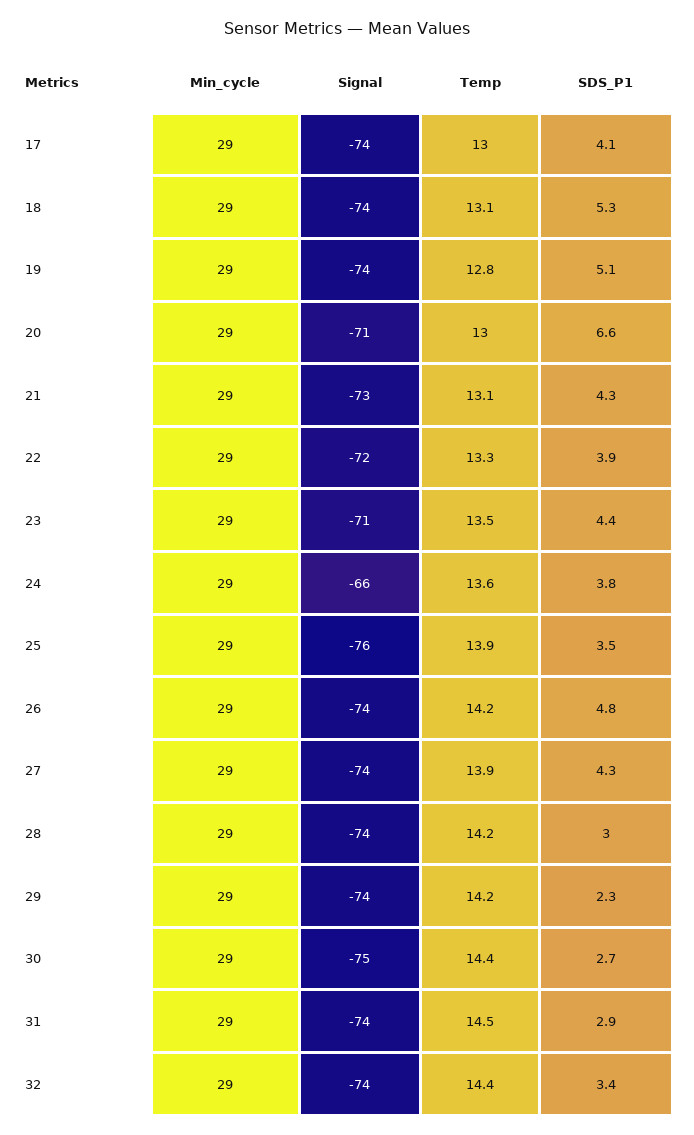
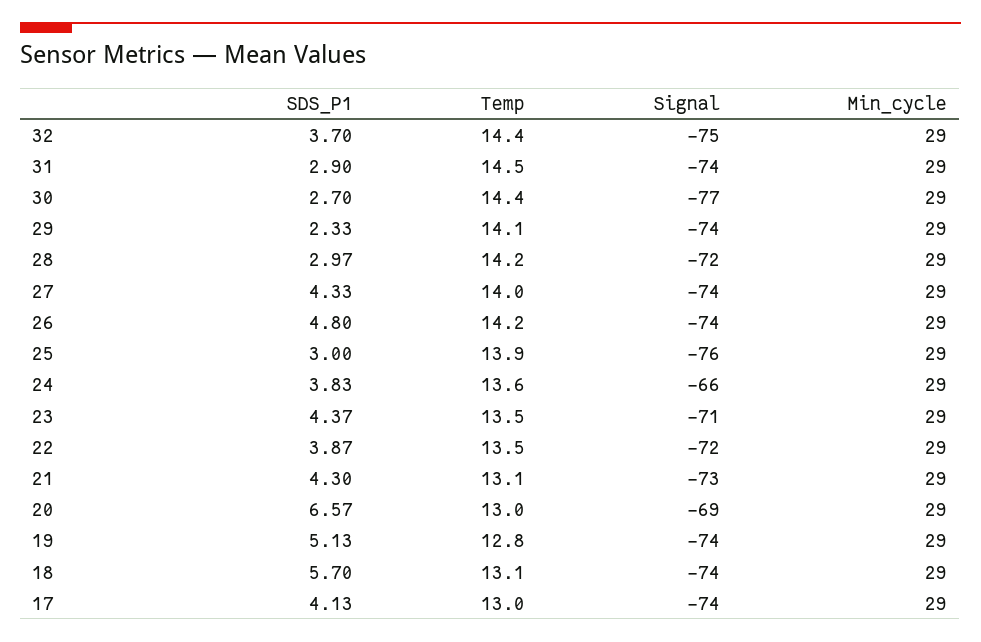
  {
    "Min_cycle": {
      "17": 29,
      "18": 29,
      "19": 29,
      "20": 29,
      "21": 29,
      "22": 29,
      "23": 29,
      "24": 29,
      "25": 29,
      "26": 29,
      "27": 29,
      "28": 29,
      "29": 29,
      "30": 29,
      "31": 29,
      "32": 29
    },
    "Signal": {
      "17": -74,
      "18": -74,
      "19": -74,
-     "20": -71,
+     "20": -69,
      "21": -73,
      "22": -72,
      "23": -71,
      "24": -66,
      "25": -76,
      "26": -74,
      "27": -74,
-     "28": -74,
+     "28": -72,
      "29": -74,
-     "30": -75,
+     "30": -77,
      "31": -74,
-     "32": -74
+     "32": -75
    },
    "Temp": {
      "17": 13,
      "18": 13.1,
      "19": 12.8,
      "20": 13,
      "21": 13.1,
-     "22": 13.3,
+     "22": 13.5,
      "23": 13.5,
      "24": 13.6,
      "25": 13.9,
      "26": 14.2,
-     "27": 13.9,
+     "27": 14,
      "28": 14.2,
-     "29": 14.2,
+     "29": 14.1,
      "30": 14.4,
      "31": 14.5,
      "32": 14.4
    },
    "SDS_P1": {
      "17": 4.13,
-     "18": 5.3,
+     "18": 5.7,
      "19": 5.13,
      "20": 6.57,
      "21": 4.3,
      "22": 3.87,
      "23": 4.37,
      "24": 3.83,
-     "25": 3.5,
+     "25": 3,
      "26": 4.8,
      "27": 4.33,
      "28": 2.97,
      "29": 2.33,
      "30": 2.7,
      "31": 2.9,
-     "32": 3.4
+     "32": 3.7
    }
  }

